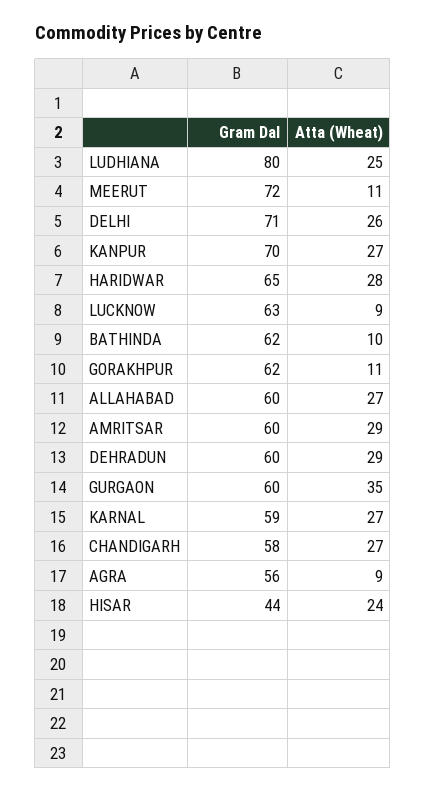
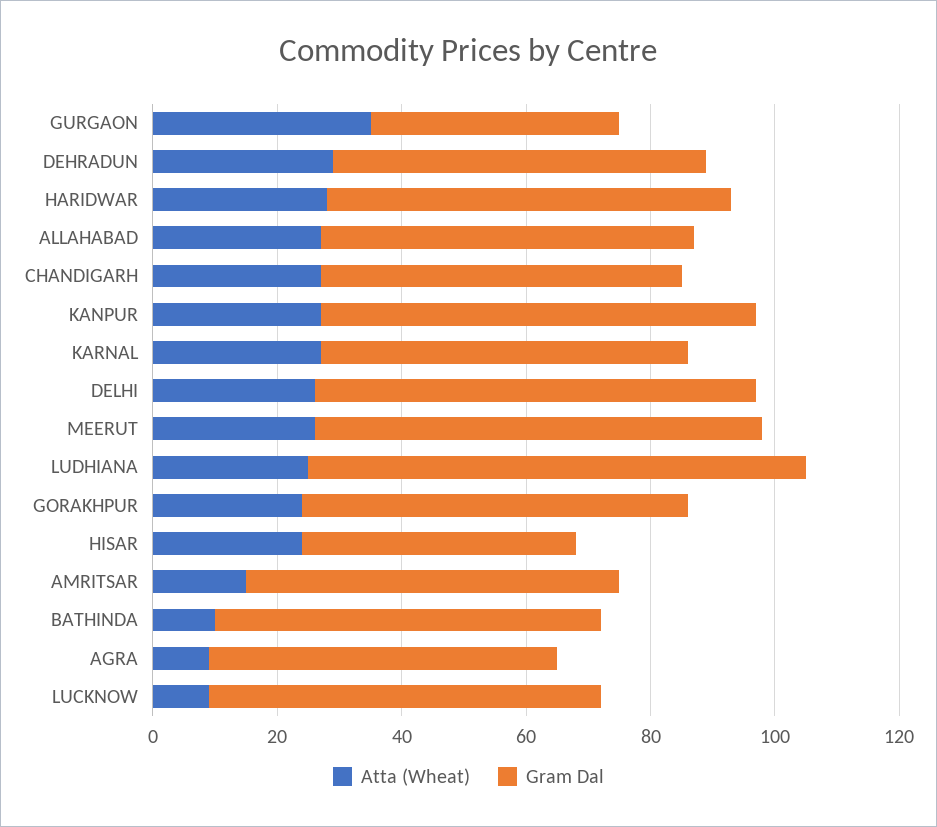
  {
    "Gram Dal": {
      "LUDHIANA": 80,
      "MEERUT": 72,
      "DELHI": 71,
      "KANPUR": 70,
      "HARIDWAR": 65,
      "LUCKNOW": 63,
      "BATHINDA": 62,
      "GORAKHPUR": 62,
      "ALLAHABAD": 60,
      "AMRITSAR": 60,
      "DEHRADUN": 60,
-     "GURGAON": 60,
+     "GURGAON": 40,
      "KARNAL": 59,
      "CHANDIGARH": 58,
      "AGRA": 56,
      "HISAR": 44
    },
    "Atta (Wheat)": {
      "LUDHIANA": 25,
-     "MEERUT": 11,
+     "MEERUT": 25,
      "DELHI": 26,
      "KANPUR": 27,
      "HARIDWAR": 28,
      "LUCKNOW": 9,
      "BATHINDA": 10,
-     "GORAKHPUR": 11,
+     "GORAKHPUR": 25,
      "ALLAHABAD": 27,
-     "AMRITSAR": 29,
+     "AMRITSAR": 15,
      "DEHRADUN": 29,
      "GURGAON": 35,
      "KARNAL": 27,
      "CHANDIGARH": 27,
      "AGRA": 9,
      "HISAR": 24
    }
  }

